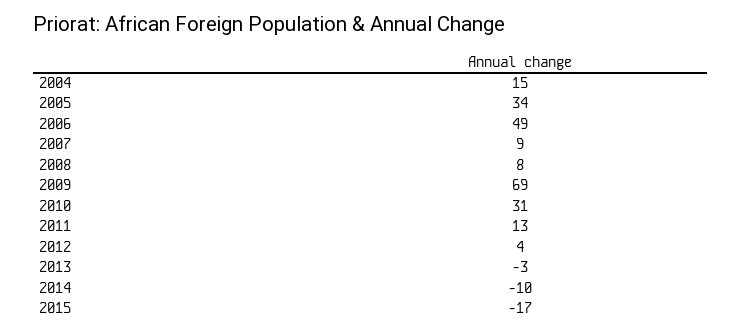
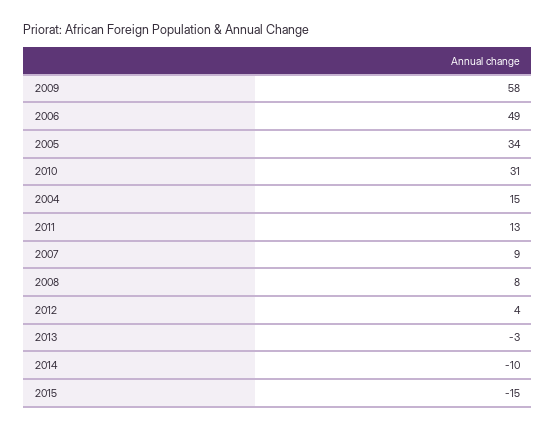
  {
    "2004": 15,
    "2005": 34,
    "2006": 49,
    "2007": 9,
    "2008": 8,
-   "2009": 69,
+   "2009": 58,
    "2010": 31,
    "2011": 13,
    "2012": 4,
    "2013": -3,
    "2014": -10,
-   "2015": -17
+   "2015": -15
  }

